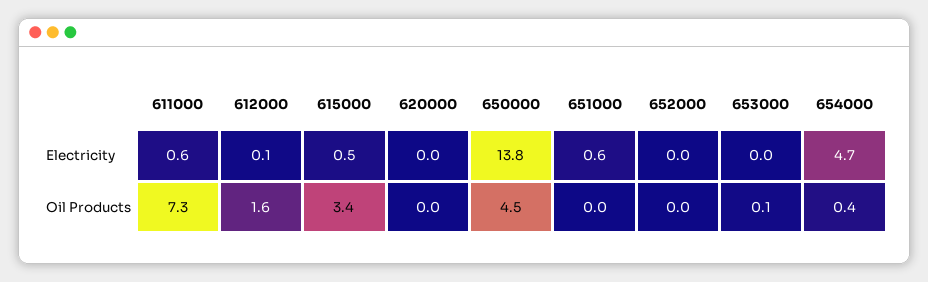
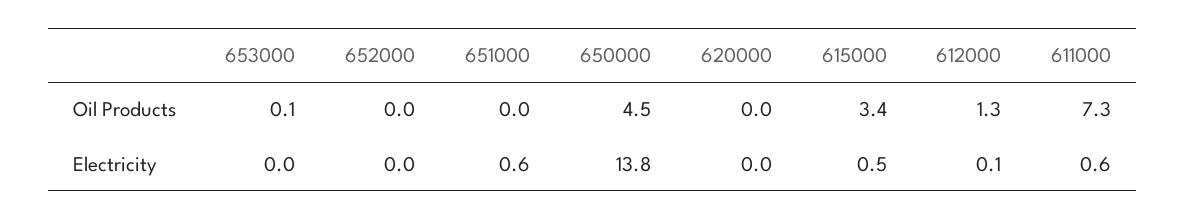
  {
    "611000": {
      "Electricity": 0.6,
      "Oil Products": 7.3
    },
    "612000": {
      "Electricity": 0.1,
-     "Oil Products": 1.6
+     "Oil Products": 1.3
    },
    "615000": {
      "Electricity": 0.5,
      "Oil Products": 3.4
    },
    "620000": {
      "Electricity": 0,
      "Oil Products": 0
    },
    "650000": {
      "Electricity": 13.8,
      "Oil Products": 4.5
    },
    "651000": {
      "Electricity": 0.6,
      "Oil Products": 0
    },
    "652000": {
      "Electricity": 0,
      "Oil Products": 0
    },
    "653000": {
      "Electricity": 0,
      "Oil Products": 0.1
-   },
+   }
-   "654000": {
-     "Electricity": 4.7,
-     "Oil Products": 0.4
-   }
  }

